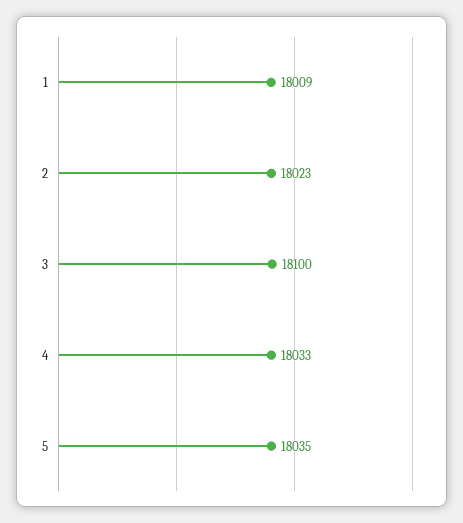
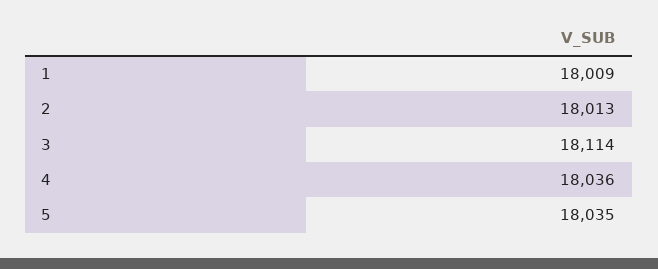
  {
    "1": 18009,
-   "2": 18023,
+   "2": 18013,
-   "3": 18100,
+   "3": 18114,
-   "4": 18033,
+   "4": 18036,
    "5": 18035
  }

